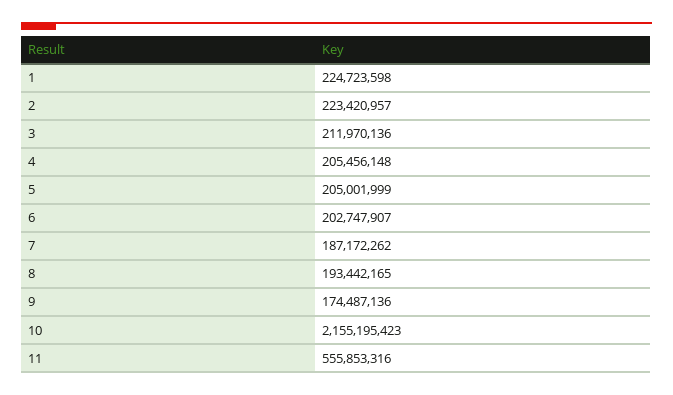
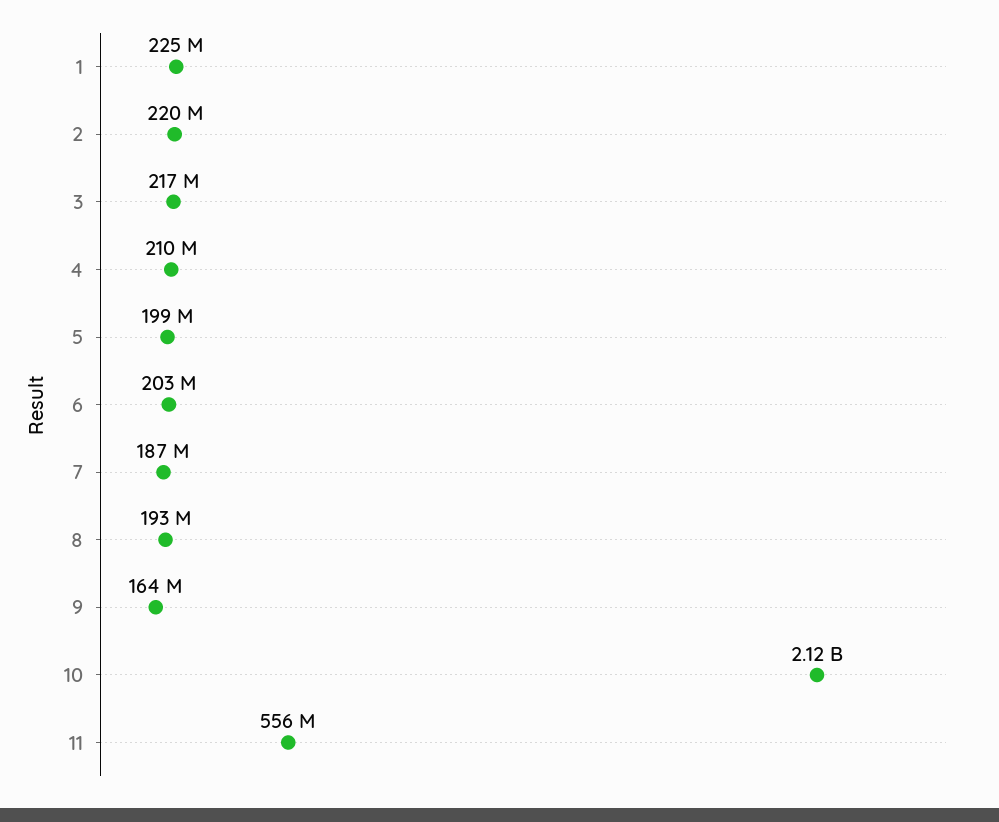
  {
    "1": 224723598,
-   "2": 223420957,
+   "2": 220000000,
-   "3": 211970136,
+   "3": 217000000,
-   "4": 205456148,
+   "4": 210000000,
-   "5": 205001999,
+   "5": 199000000,
    "6": 202747907,
    "7": 187172262,
    "8": 193442165,
-   "9": 174487136,
+   "9": 164000000,
-   "10": 2155195423,
+   "10": 2120000000,
    "11": 555853316
  }

